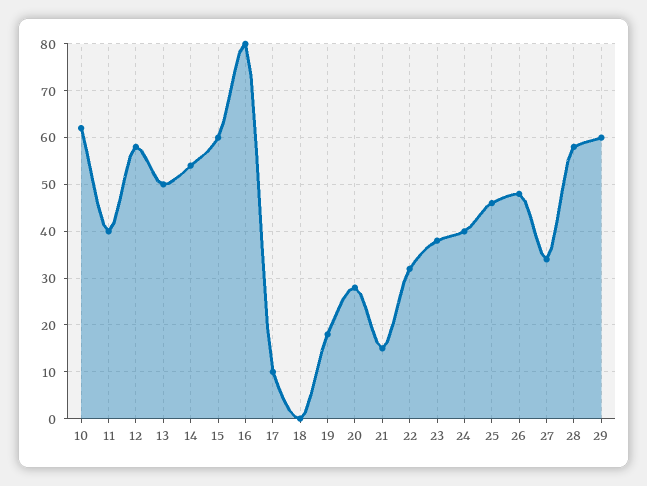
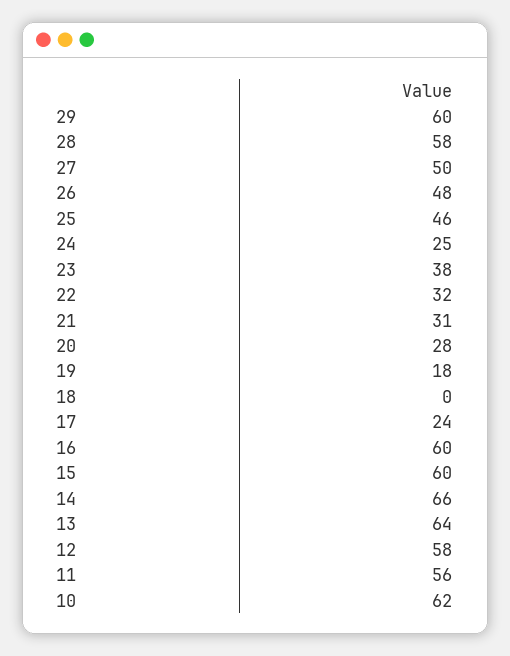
  {
    "10": 62,
-   "11": 40,
+   "11": 56,
    "12": 58,
-   "13": 50,
+   "13": 64,
-   "14": 55,
+   "14": 66,
    "15": 60,
-   "16": 80,
+   "16": 60,
-   "17": 10,
+   "17": 24,
    "18": 0,
    "19": 18,
    "20": 28,
-   "21": 15,
+   "21": 31,
    "22": 32,
    "23": 38,
-   "24": 40,
+   "24": 25,
    "25": 46,
    "26": 48,
-   "27": 35,
+   "27": 50,
    "28": 58,
    "29": 60
  }

